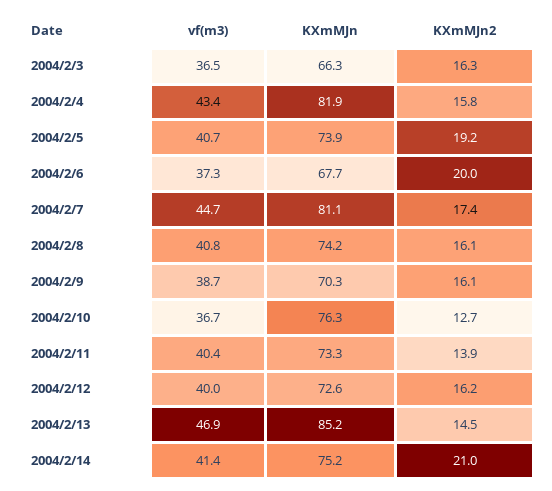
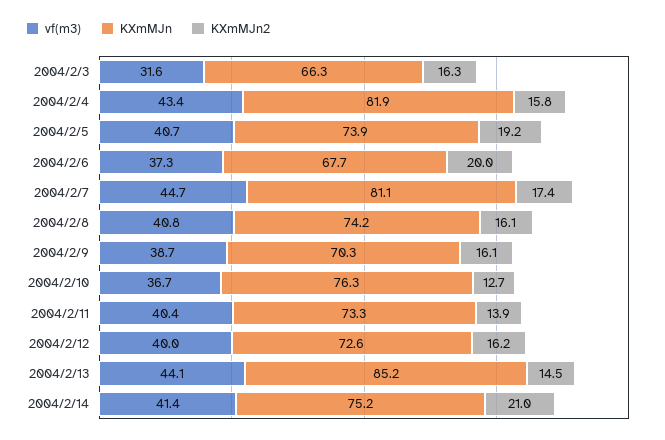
  {
    "vf(m3)": {
-     "2004/2/3": 36.5,
+     "2004/2/3": 31.6,
      "2004/2/4": 43.4,
      "2004/2/5": 40.7,
      "2004/2/6": 37.3,
      "2004/2/7": 44.7,
      "2004/2/8": 40.8,
      "2004/2/9": 38.7,
      "2004/2/10": 36.7,
      "2004/2/11": 40.4,
      "2004/2/12": 40,
-     "2004/2/13": 46.9,
+     "2004/2/13": 44.1,
      "2004/2/14": 41.4
    },
    "KXmMJn": {
      "2004/2/3": 66.3,
      "2004/2/4": 81.9,
      "2004/2/5": 73.9,
      "2004/2/6": 67.7,
      "2004/2/7": 81.1,
      "2004/2/8": 74.2,
      "2004/2/9": 70.3,
      "2004/2/10": 76.3,
      "2004/2/11": 73.3,
      "2004/2/12": 72.6,
      "2004/2/13": 85.2,
      "2004/2/14": 75.2
    },
    "KXmMJn2": {
      "2004/2/3": 16.3,
      "2004/2/4": 15.8,
      "2004/2/5": 19.2,
      "2004/2/6": 20,
      "2004/2/7": 17.4,
      "2004/2/8": 16.1,
      "2004/2/9": 16.1,
      "2004/2/10": 12.7,
      "2004/2/11": 13.9,
      "2004/2/12": 16.2,
      "2004/2/13": 14.5,
      "2004/2/14": 21
    }
  }

